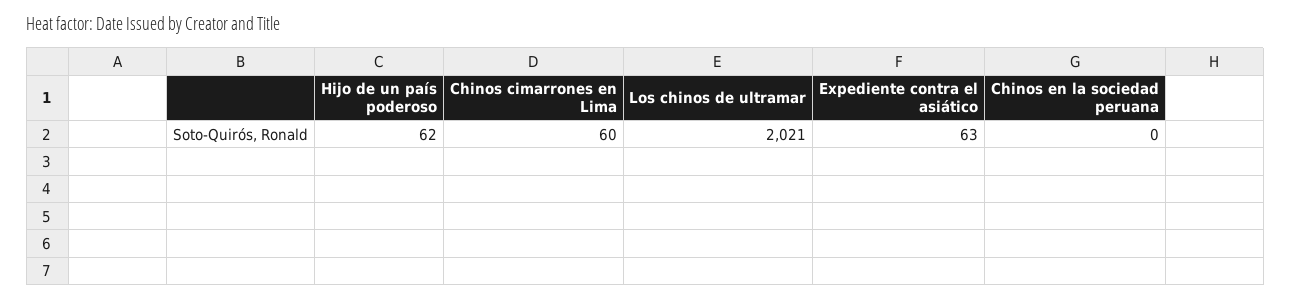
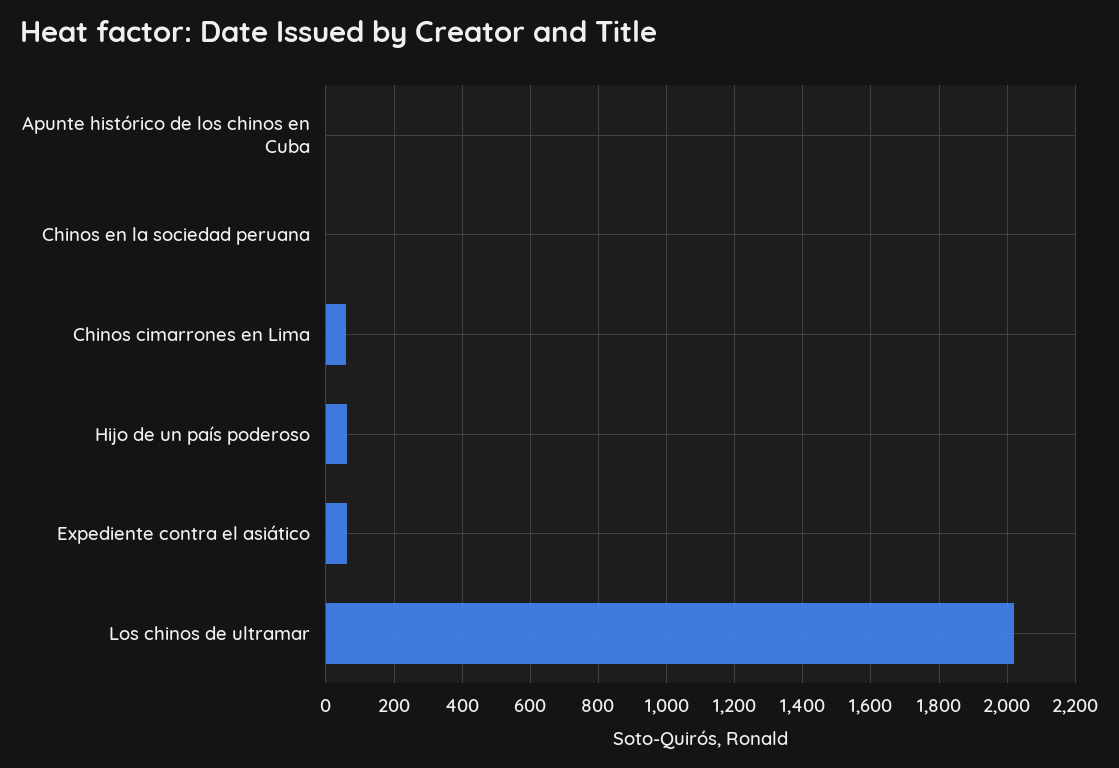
  {
    "Hijo de un país poderoso": 62,
    "Chinos cimarrones en Lima": 60,
    "Los chinos de ultramar": 2021,
    "Expediente contra el asiático": 63,
-   "Chinos en la sociedad peruana": 0
+   "Chinos en la sociedad peruana": 0,
+   "Apunte histórico de los chinos en Cuba": 0
  }

